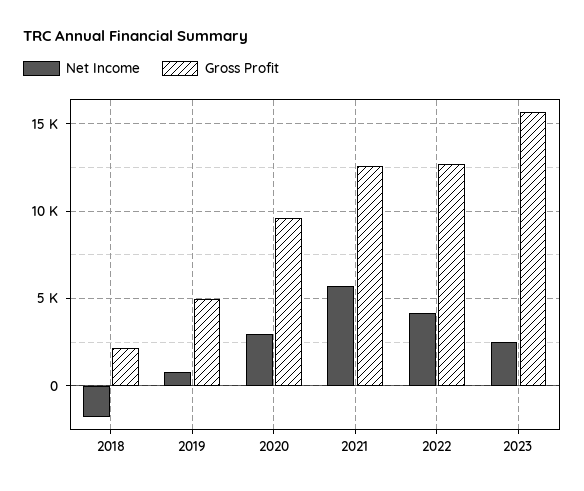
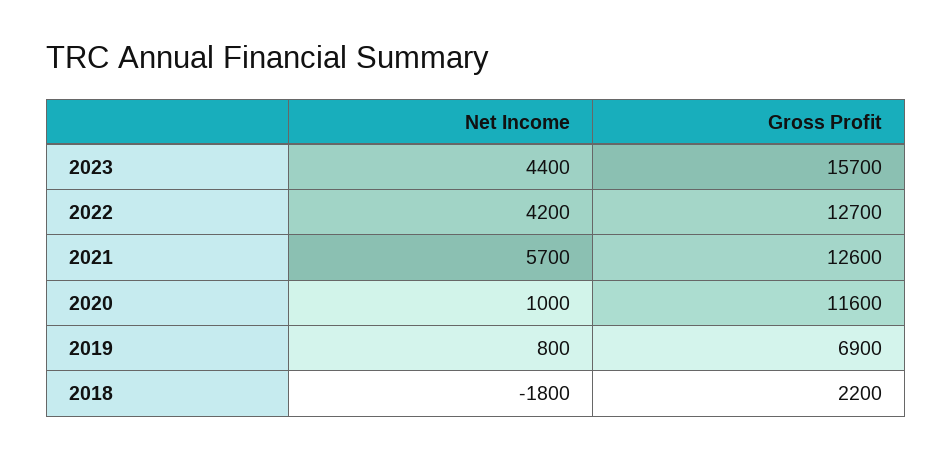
  {
    "Net Income": {
      "2018": -1800,
      "2019": 800,
-     "2020": 3000,
+     "2020": 1000,
      "2021": 5700,
      "2022": 4200,
-     "2023": 2500
+     "2023": 4400
    },
    "Gross Profit": {
      "2018": 2200,
-     "2019": 5000,
+     "2019": 6900,
-     "2020": 9500,
+     "2020": 11600,
      "2021": 12600,
      "2022": 12700,
      "2023": 15700
    }
  }

